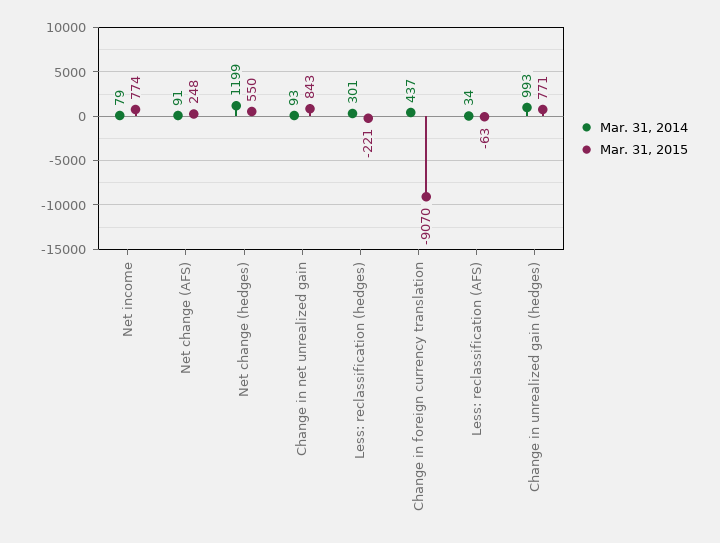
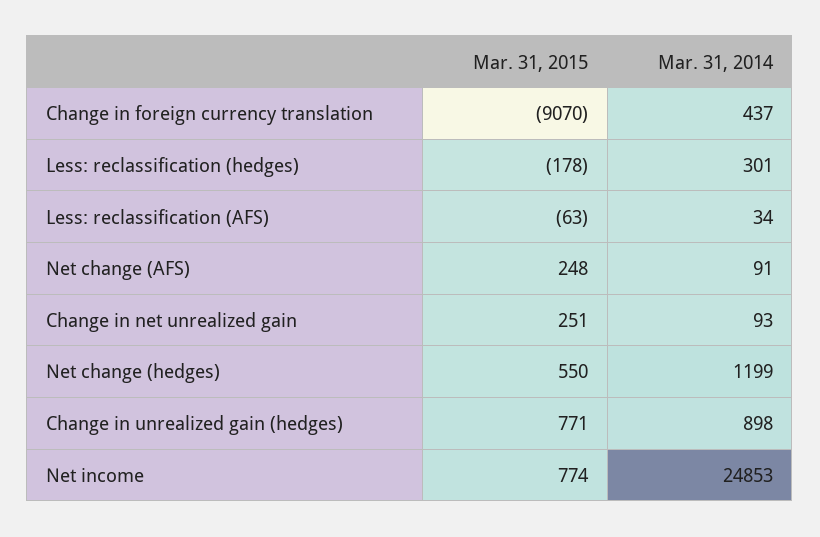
  {
    "Mar. 31, 2014": {
-     "Net income": 79,
+     "Net income": 24853,
      "Net change (AFS)": 91,
      "Net change (hedges)": 1199,
      "Change in net unrealized gain": 93,
      "Less: reclassification (hedges)": 301,
      "Change in foreign currency translation": 437,
      "Less: reclassification (AFS)": 34,
-     "Change in unrealized gain (hedges)": 993
+     "Change in unrealized gain (hedges)": 898
    },
    "Mar. 31, 2015": {
      "Net income": 774,
      "Net change (AFS)": 248,
      "Net change (hedges)": 550,
-     "Change in net unrealized gain": 843,
+     "Change in net unrealized gain": 251,
-     "Less: reclassification (hedges)": -221,
+     "Less: reclassification (hedges)": -178,
      "Change in foreign currency translation": -9070,
      "Less: reclassification (AFS)": -63,
      "Change in unrealized gain (hedges)": 771
    }
  }

